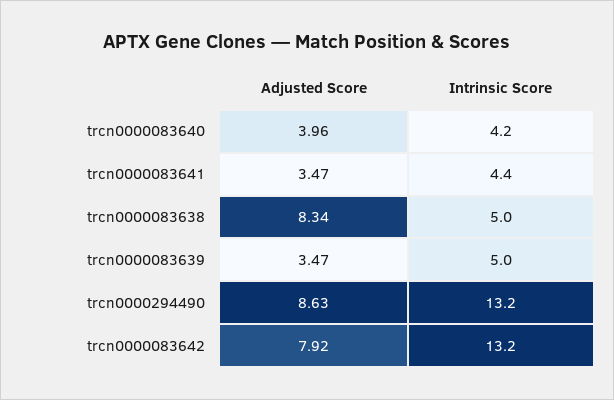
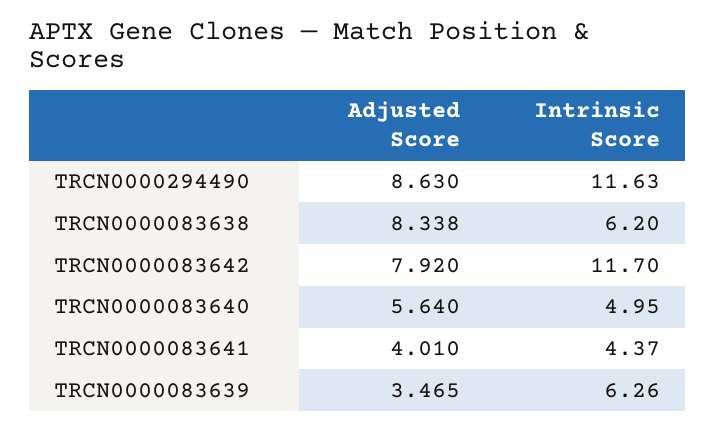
  {
    "Adjusted Score": {
-     "trcn0000083640": 3.96,
+     "trcn0000083640": 5.64,
-     "trcn0000083641": 3.47,
+     "trcn0000083641": 4.01,
      "trcn0000083638": 8.338,
      "trcn0000083639": 3.465,
      "trcn0000294490": 8.63,
      "trcn0000083642": 7.92
    },
    "Intrinsic Score": {
-     "trcn0000083640": 4.2,
+     "trcn0000083640": 4.95,
      "trcn0000083641": 4.37,
-     "trcn0000083638": 5,
+     "trcn0000083638": 6.2,
-     "trcn0000083639": 5,
+     "trcn0000083639": 6.26,
-     "trcn0000294490": 13.2,
+     "trcn0000294490": 11.63,
-     "trcn0000083642": 13.2
+     "trcn0000083642": 11.7
    }
  }

